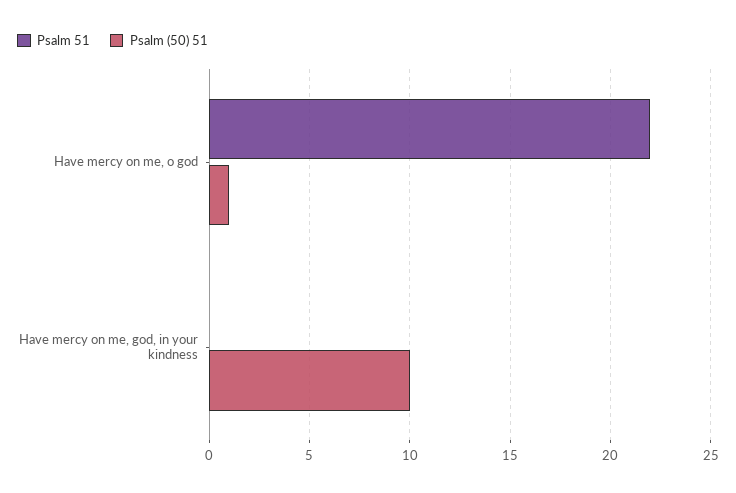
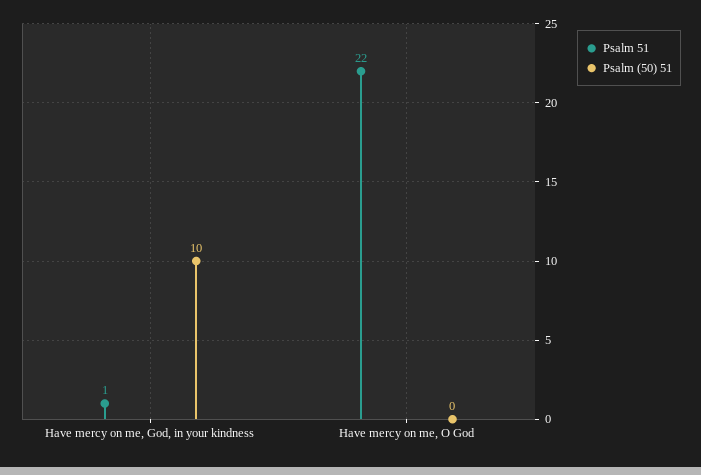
  {
    "Psalm 51": {
      "Have mercy on me, o god": 22,
-     "Have mercy on me, god, in your kindness": 0
+     "Have mercy on me, god, in your kindness": 1
    },
    "Psalm (50) 51": {
-     "Have mercy on me, o god": 1,
+     "Have mercy on me, o god": 0,
      "Have mercy on me, god, in your kindness": 10
    }
  }

